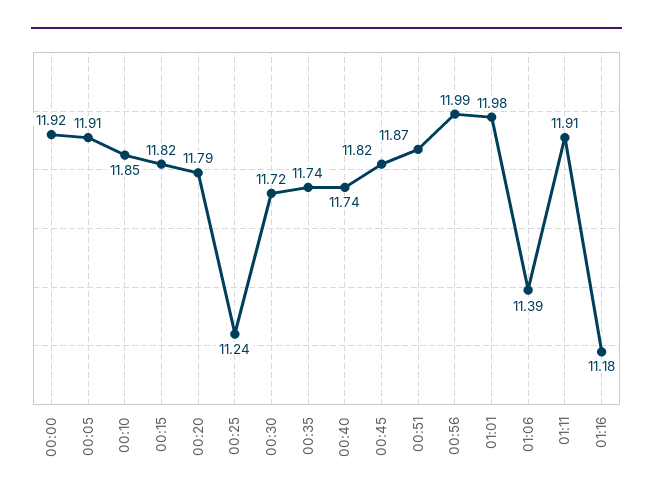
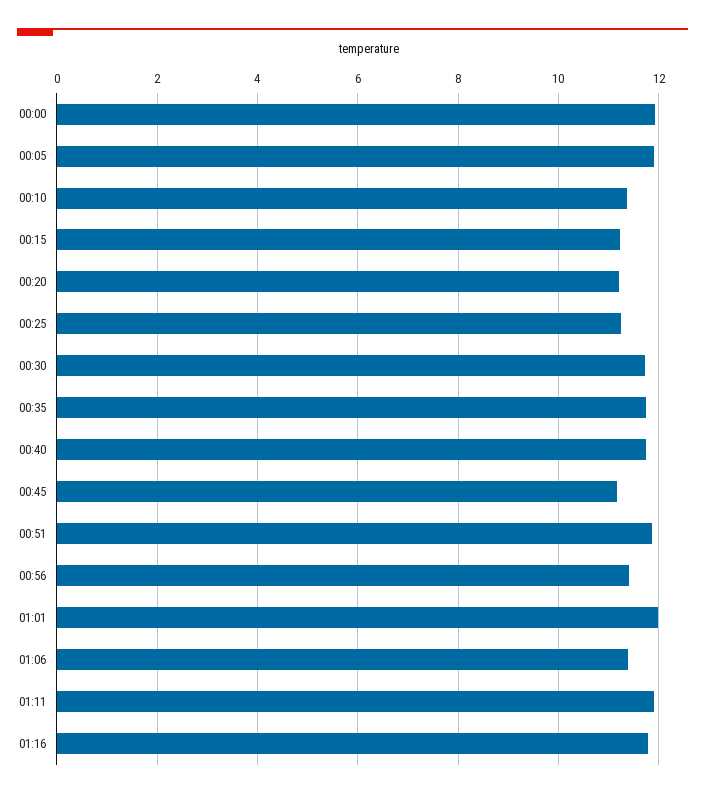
  {
    "00:00": 11.92,
    "00:05": 11.91,
-   "00:10": 11.85,
+   "00:10": 11.4,
-   "00:15": 11.82,
+   "00:15": 11.2,
-   "00:20": 11.79,
+   "00:20": 11.2,
    "00:25": 11.24,
    "00:30": 11.72,
    "00:35": 11.74,
    "00:40": 11.74,
-   "00:45": 11.82,
+   "00:45": 11.2,
    "00:51": 11.87,
-   "00:56": 11.99,
+   "00:56": 11.4,
    "01:01": 11.98,
    "01:06": 11.39,
    "01:11": 11.91,
-   "01:16": 11.18
+   "01:16": 11.8
  }

